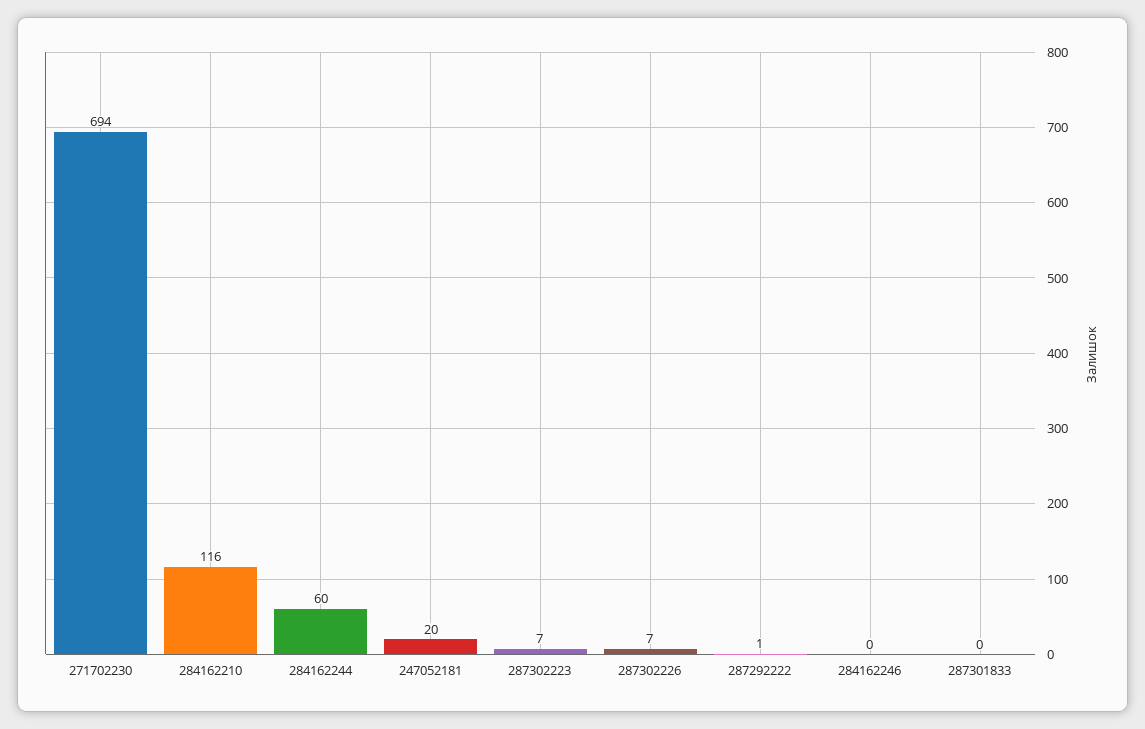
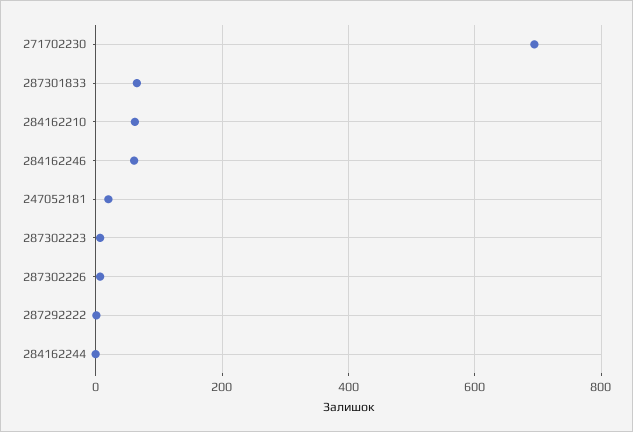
  {
    "271702230": 694,
-   "284162210": 116,
+   "284162210": 60,
-   "284162244": 60,
+   "284162244": 0,
    "247052181": 20,
    "287302223": 7,
    "287302226": 7,
    "287292222": 1,
-   "284162246": 0,
+   "284162246": 60,
-   "287301833": 0
+   "287301833": 60
  }

